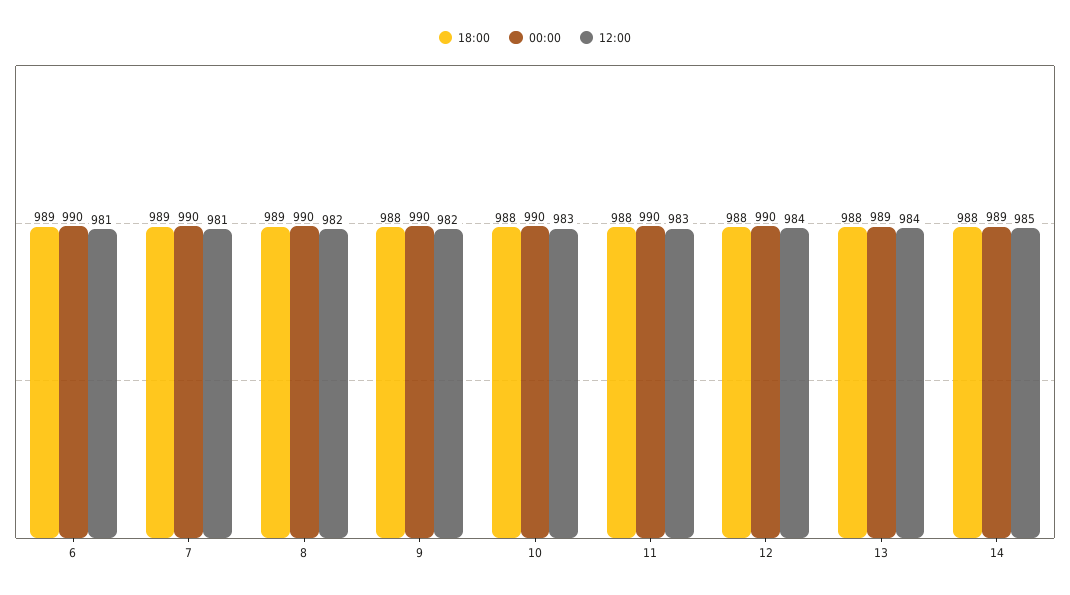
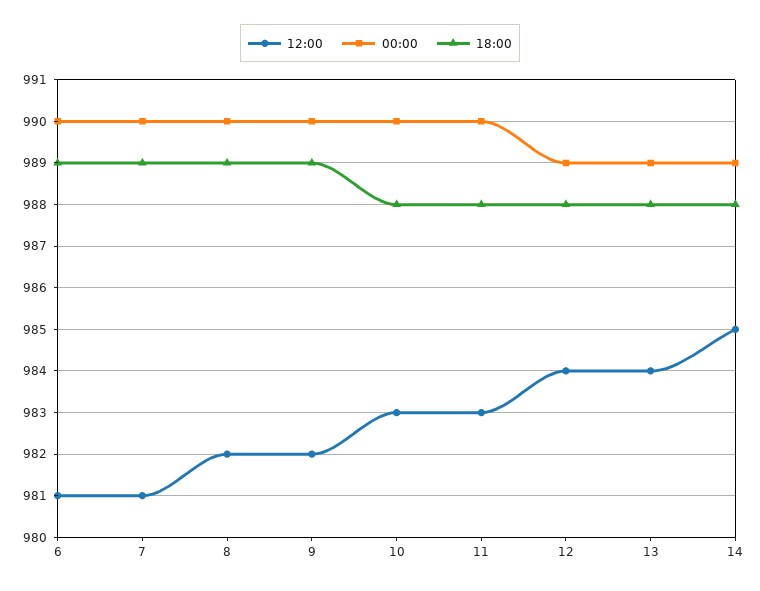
  {
    "18:00": {
      "6": 989,
      "7": 989,
      "8": 989,
-     "9": 988,
+     "9": 989,
      "10": 988,
      "11": 988,
      "12": 988,
      "13": 988,
      "14": 988
    },
    "00:00": {
      "6": 990,
      "7": 990,
      "8": 990,
      "9": 990,
      "10": 990,
      "11": 990,
-     "12": 990,
+     "12": 989,
      "13": 989,
      "14": 989
    },
    "12:00": {
      "6": 981,
      "7": 981,
      "8": 982,
      "9": 982,
      "10": 983,
      "11": 983,
      "12": 984,
      "13": 984,
      "14": 985
    }
  }

